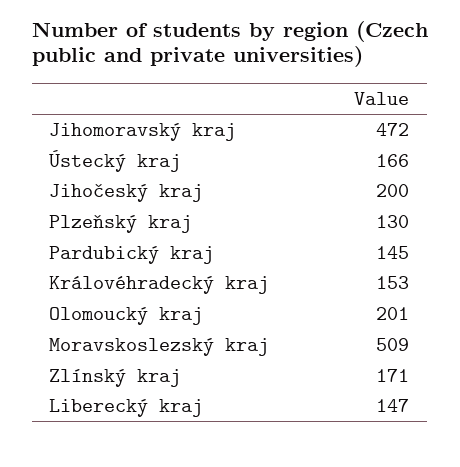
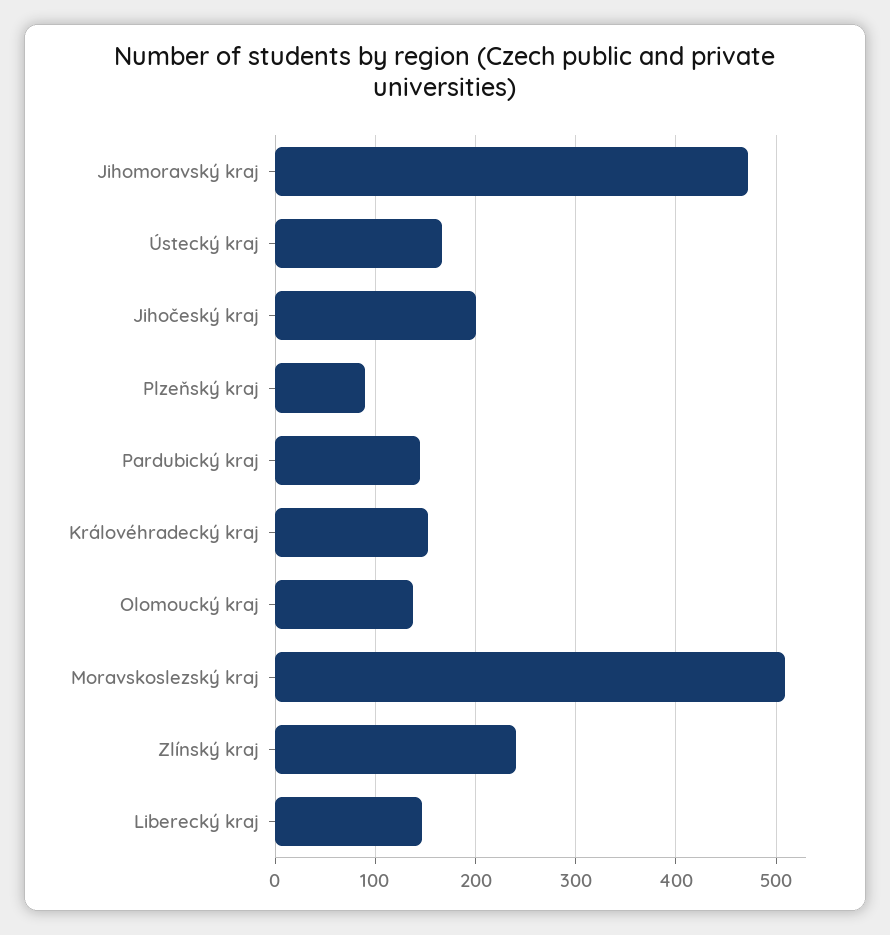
  {
    "Jihomoravský kraj": 472,
    "Ústecký kraj": 166,
    "Jihočeský kraj": 200,
-   "Plzeňský kraj": 130,
+   "Plzeňský kraj": 90,
    "Pardubický kraj": 145,
    "Královéhradecký kraj": 153,
-   "Olomoucký kraj": 201,
+   "Olomoucký kraj": 140,
    "Moravskoslezský kraj": 509,
-   "Zlínský kraj": 171,
+   "Zlínský kraj": 240,
    "Liberecký kraj": 147
  }

